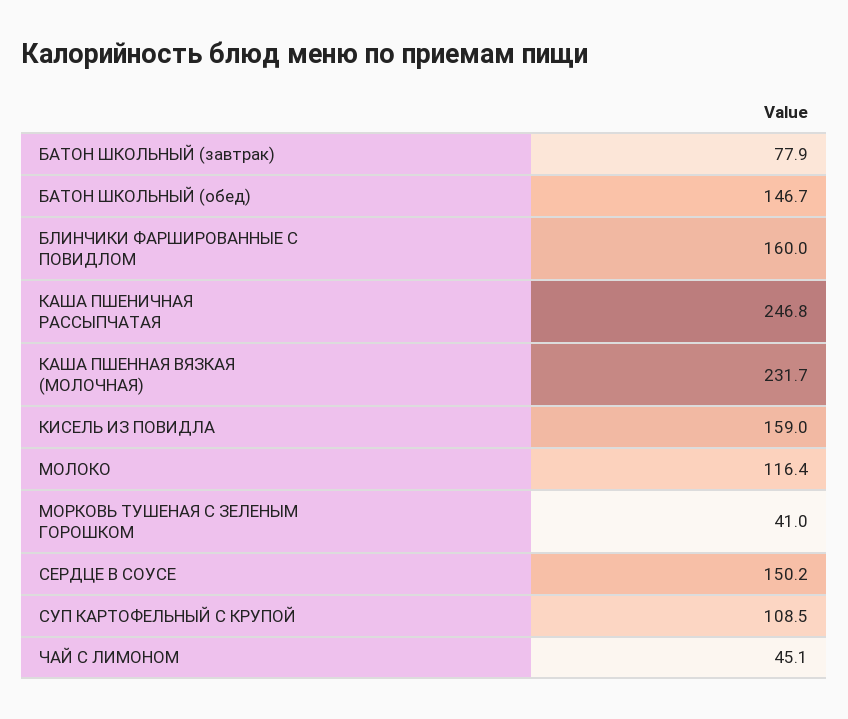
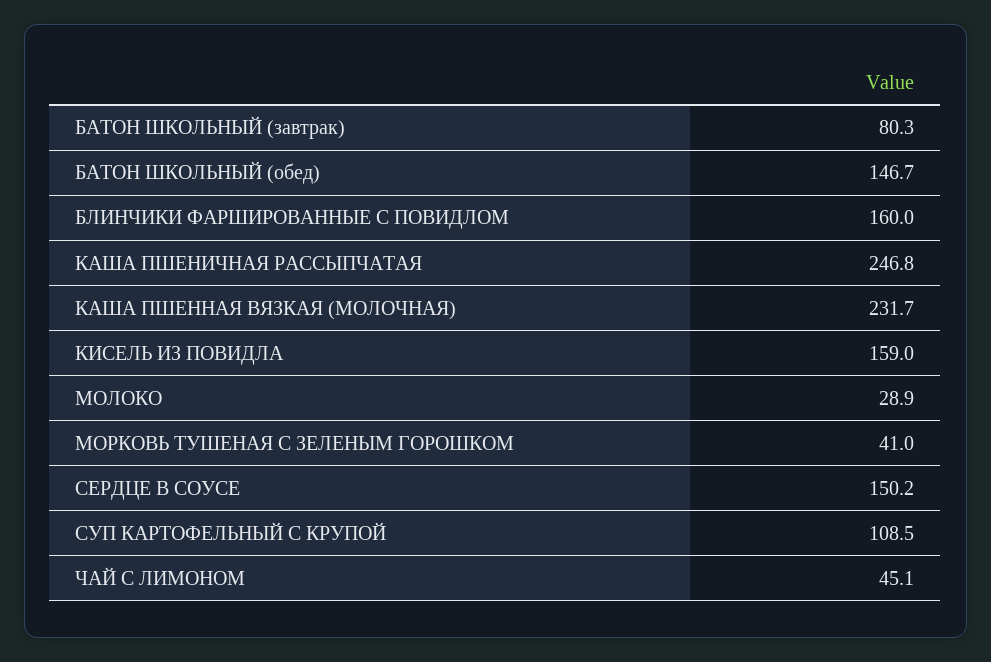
  {
-   "БАТОН ШКОЛЬНЫЙ (завтрак)": 77.9,
+   "БАТОН ШКОЛЬНЫЙ (завтрак)": 80.3,
    "БАТОН ШКОЛЬНЫЙ (обед)": 146.7,
    "БЛИНЧИКИ ФАРШИРОВАННЫЕ С ПОВИДЛОМ": 160,
    "КАША ПШЕНИЧНАЯ РАССЫПЧАТАЯ": 246.8,
    "КАША ПШЕННАЯ ВЯЗКАЯ (МОЛОЧНАЯ)": 231.7,
    "КИСЕЛЬ ИЗ ПОВИДЛА": 159,
-   "МОЛОКО": 116.4,
+   "МОЛОКО": 28.9,
    "МОРКОВЬ ТУШЕНАЯ С ЗЕЛЕНЫМ ГОРОШКОМ": 41,
    "СЕРДЦЕ В СОУСЕ": 150.2,
    "СУП КАРТОФЕЛЬНЫЙ С КРУПОЙ": 108.5,
    "ЧАЙ С ЛИМОНОМ": 45.1
  }

